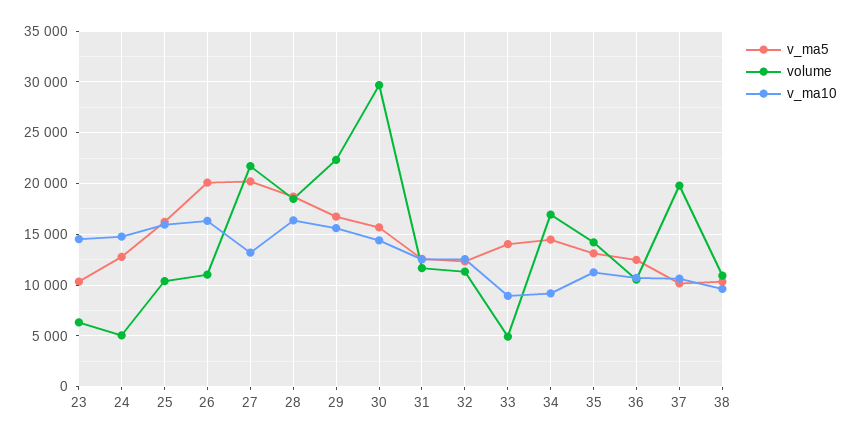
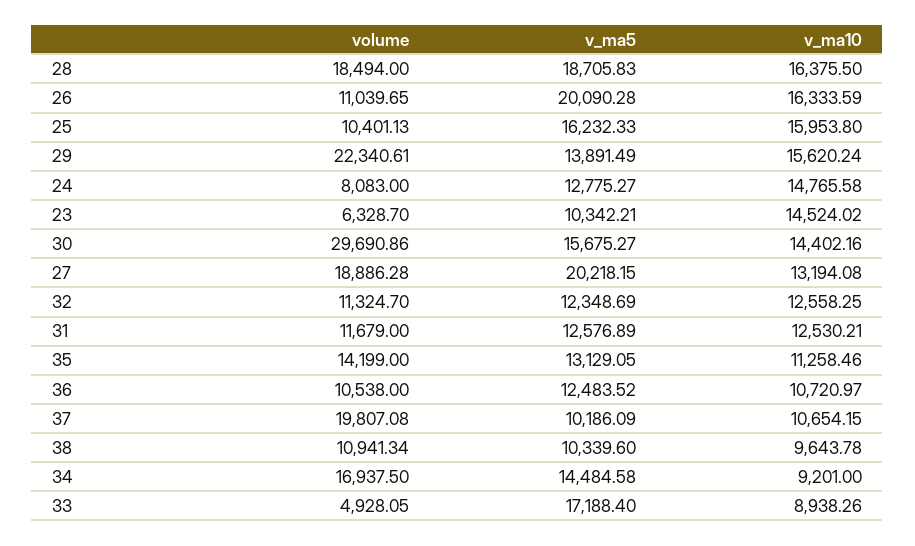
  {
    "v_ma5": {
      "23": 10342.21,
      "24": 12775.27,
      "25": 16232.33,
      "26": 20090.28,
      "27": 20218.15,
      "28": 18705.83,
-     "29": 17000,
+     "29": 13891.49,
      "30": 15675.27,
      "31": 12576.89,
      "32": 12348.69,
-     "33": 14000,
+     "33": 17188.4,
      "34": 14484.58,
      "35": 13129.05,
      "36": 12483.52,
      "37": 10186.09,
      "38": 10339.6
    },
    "volume": {
      "23": 6328.7,
-     "24": 5000,
+     "24": 8083,
      "25": 10401.13,
      "26": 11039.65,
-     "27": 22000,
+     "27": 18886.28,
      "28": 18494,
      "29": 22340.61,
      "30": 29690.86,
      "31": 11679,
      "32": 11324.7,
      "33": 4928.05,
      "34": 16937.5,
      "35": 14199,
      "36": 10538,
      "37": 19807.08,
      "38": 10941.34
    },
    "v_ma10": {
      "23": 14524.02,
      "24": 14765.58,
      "25": 15953.8,
      "26": 16333.59,
      "27": 13194.08,
      "28": 16375.5,
      "29": 15620.24,
      "30": 14402.16,
      "31": 12530.21,
      "32": 12558.25,
      "33": 8938.26,
      "34": 9201,
      "35": 11258.46,
      "36": 10720.97,
      "37": 10654.15,
      "38": 9643.78
    }
  }

